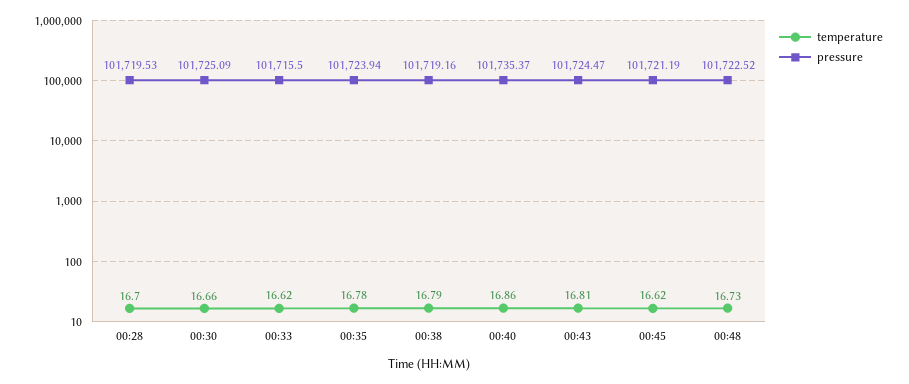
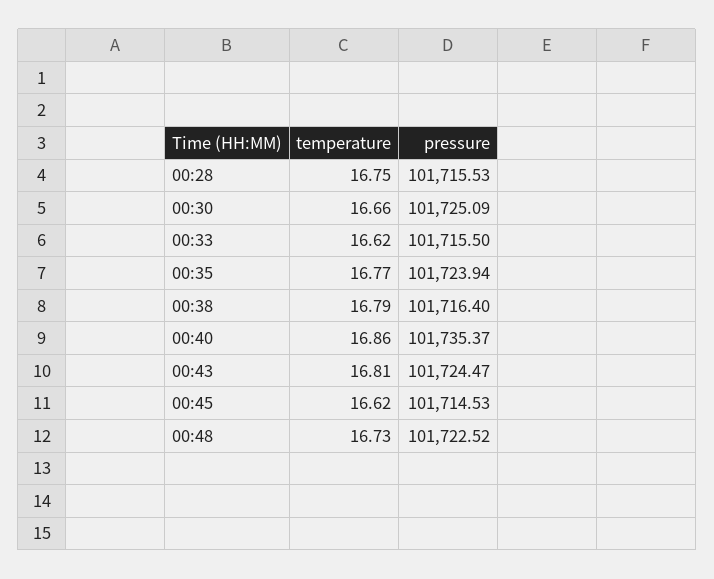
  {
    "temperature": {
-     "00:28": 16.7,
+     "00:28": 16.75,
      "00:30": 16.66,
      "00:33": 16.62,
-     "00:35": 16.78,
+     "00:35": 16.77,
      "00:38": 16.79,
      "00:40": 16.86,
      "00:43": 16.81,
      "00:45": 16.62,
      "00:48": 16.73
    },
    "pressure": {
-     "00:28": 101719.53,
+     "00:28": 101715.53,
      "00:30": 101725.09,
      "00:33": 101715.5,
      "00:35": 101723.94,
-     "00:38": 101719.16,
+     "00:38": 101716.4,
      "00:40": 101735.37,
      "00:43": 101724.47,
-     "00:45": 101721.19,
+     "00:45": 101714.53,
      "00:48": 101722.52
    }
  }

